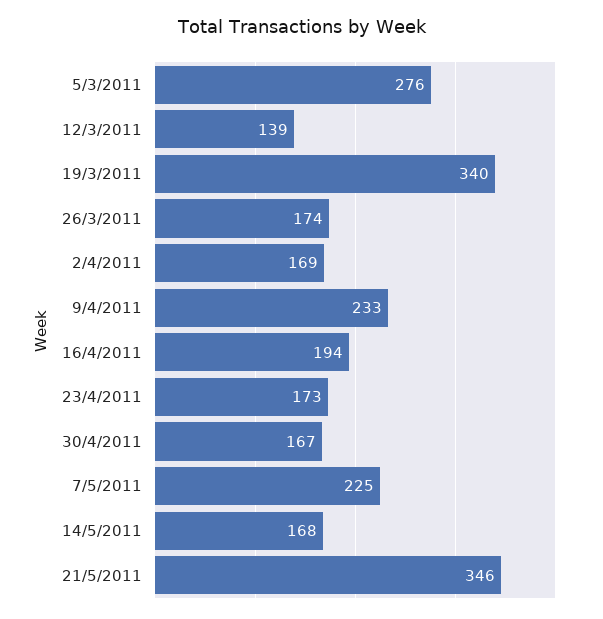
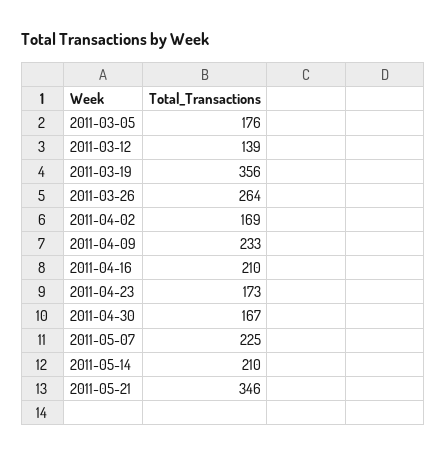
  {
-   "5/3/2011": 276,
+   "5/3/2011": 176,
    "12/3/2011": 139,
-   "19/3/2011": 340,
+   "19/3/2011": 356,
-   "26/3/2011": 174,
+   "26/3/2011": 264,
    "2/4/2011": 169,
    "9/4/2011": 233,
-   "16/4/2011": 194,
+   "16/4/2011": 210,
    "23/4/2011": 173,
    "30/4/2011": 167,
    "7/5/2011": 225,
-   "14/5/2011": 168,
+   "14/5/2011": 210,
    "21/5/2011": 346
  }

